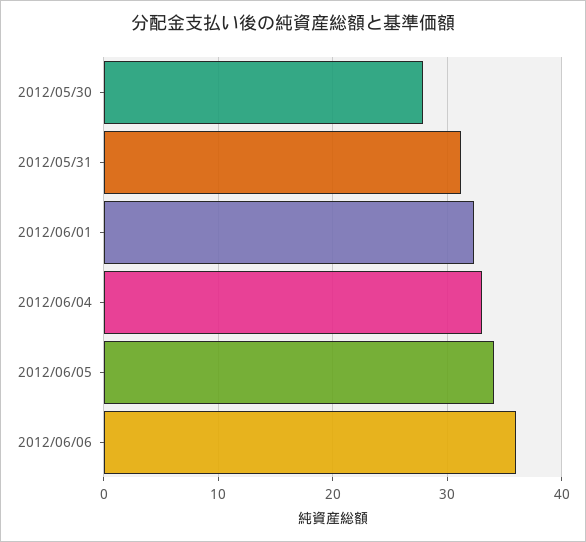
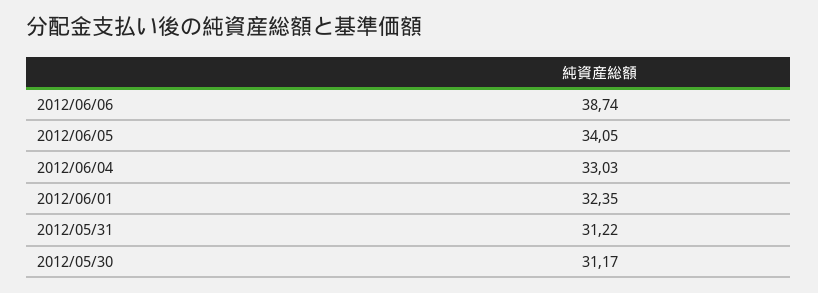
  {
-   "2012/05/30": 28,
+   "2012/05/30": 31.17,
    "2012/05/31": 31.22,
    "2012/06/01": 32.35,
    "2012/06/04": 33.03,
    "2012/06/05": 34.05,
-   "2012/06/06": 36
+   "2012/06/06": 38.74
  }

